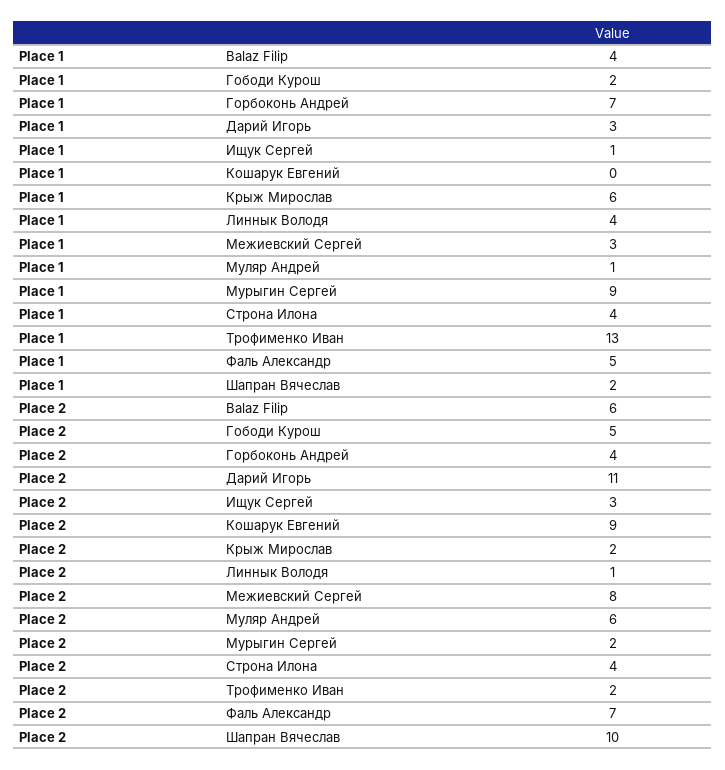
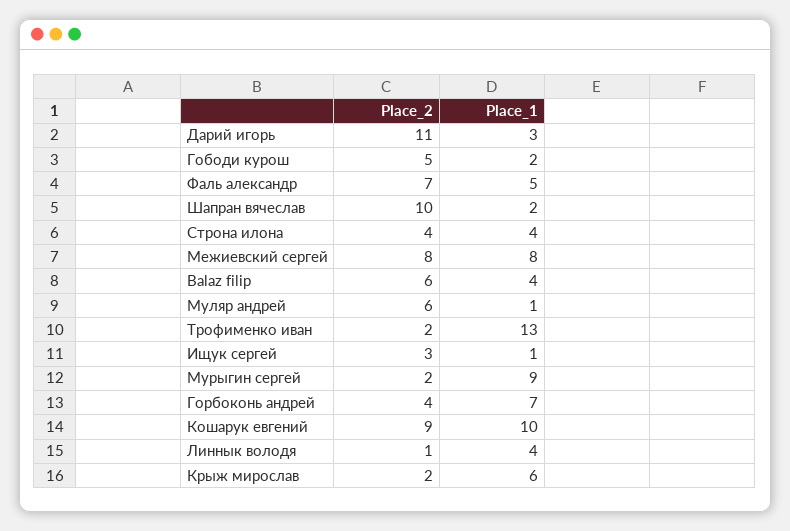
  {
    "Place 1": {
      "Balaz Filip": 4,
      "Гободи Курош": 2,
      "Горбоконь Андрей": 7,
      "Дарий Игорь": 3,
      "Ищук Сергей": 1,
-     "Кошарук Евгений": 0,
+     "Кошарук Евгений": 10,
      "Крыж Мирослав": 6,
      "Линнык Володя": 4,
-     "Межиевский Сергей": 3,
+     "Межиевский Сергей": 8,
      "Муляр Андрей": 1,
      "Мурыгин Сергей": 9,
      "Строна Илона": 4,
      "Трофименко Иван": 13,
      "Фаль Александр": 5,
      "Шапран Вячеслав": 2
    },
    "Place 2": {
      "Balaz Filip": 6,
      "Гободи Курош": 5,
      "Горбоконь Андрей": 4,
      "Дарий Игорь": 11,
      "Ищук Сергей": 3,
      "Кошарук Евгений": 9,
      "Крыж Мирослав": 2,
      "Линнык Володя": 1,
      "Межиевский Сергей": 8,
      "Муляр Андрей": 6,
      "Мурыгин Сергей": 2,
      "Строна Илона": 4,
      "Трофименко Иван": 2,
      "Фаль Александр": 7,
      "Шапран Вячеслав": 10
    }
  }

